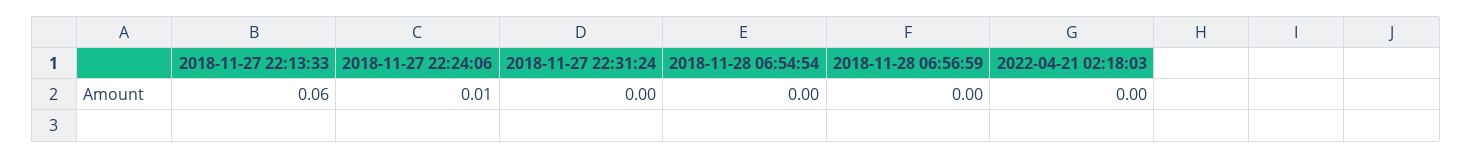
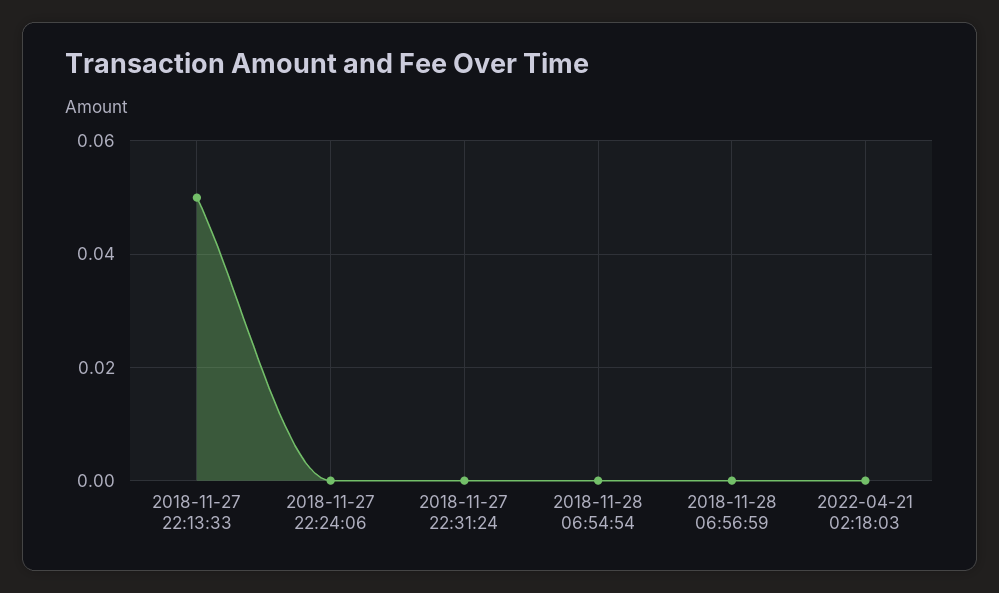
  {
-   "2018-11-27 22:13:33": 0.06,
+   "2018-11-27 22:13:33": 0.05,
-   "2018-11-27 22:24:06": 0.01,
+   "2018-11-27 22:24:06": 0,
    "2018-11-27 22:31:24": 0,
    "2018-11-28 06:54:54": 0,
    "2018-11-28 06:56:59": 0,
    "2022-04-21 02:18:03": 0
  }

